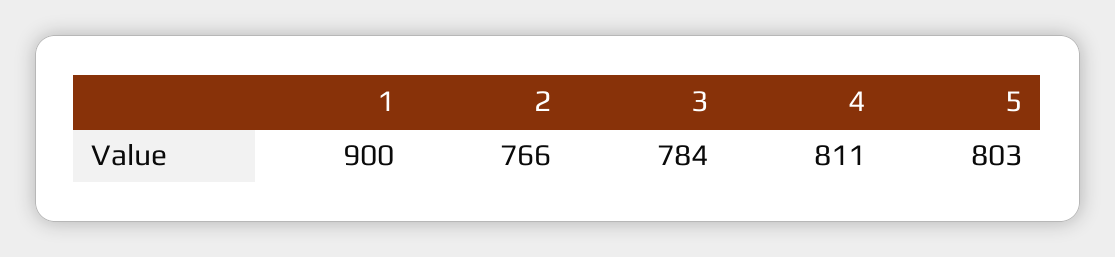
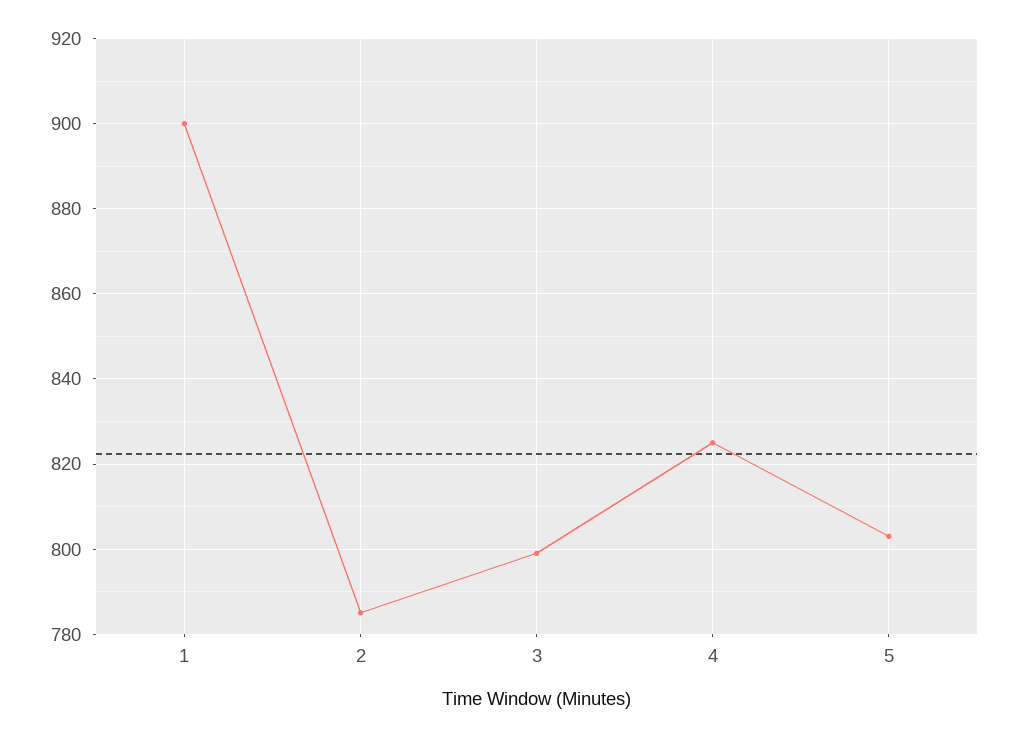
  {
    "1": 900,
-   "2": 766,
+   "2": 785,
-   "3": 784,
+   "3": 800,
-   "4": 811,
+   "4": 825,
    "5": 803
  }

